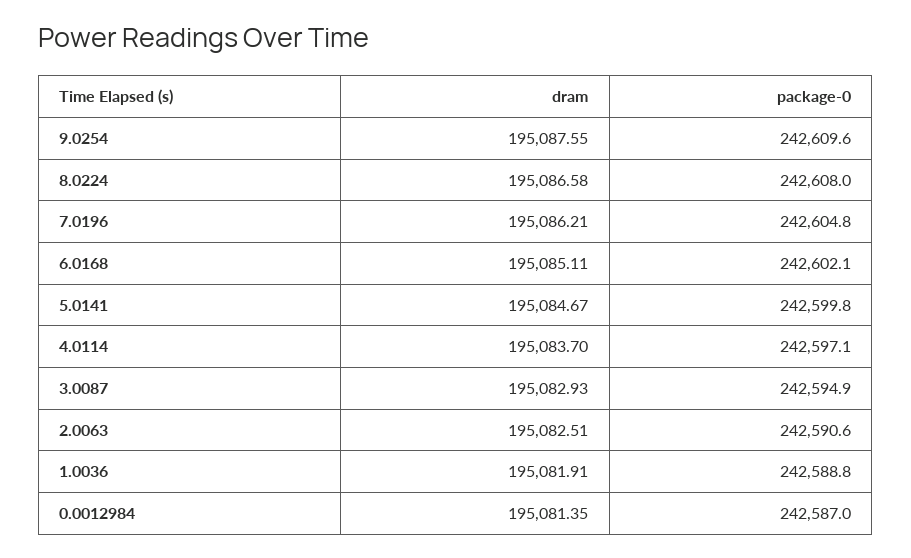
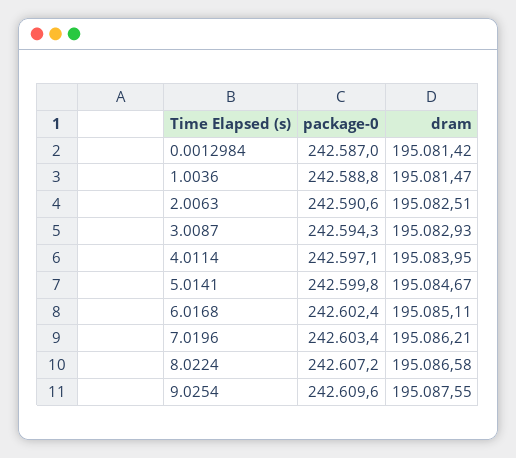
  {
    "dram": {
      "9.0254": 195087.55,
      "8.0224": 195086.58,
      "7.0196": 195086.21,
      "6.0168": 195085.11,
      "5.0141": 195084.67,
-     "4.0114": 195083.7,
+     "4.0114": 195083.95,
      "3.0087": 195082.93,
      "2.0063": 195082.51,
-     "1.0036": 195081.91,
+     "1.0036": 195081.47,
-     "0.0012984": 195081.35
+     "0.0012984": 195081.42
    },
    "package-0": {
      "9.0254": 242609.6,
-     "8.0224": 242608,
+     "8.0224": 242607.2,
-     "7.0196": 242604.8,
+     "7.0196": 242603.4,
-     "6.0168": 242602.1,
+     "6.0168": 242602.4,
      "5.0141": 242599.8,
      "4.0114": 242597.1,
-     "3.0087": 242594.9,
+     "3.0087": 242594.3,
      "2.0063": 242590.6,
      "1.0036": 242588.8,
      "0.0012984": 242587
    }
  }

